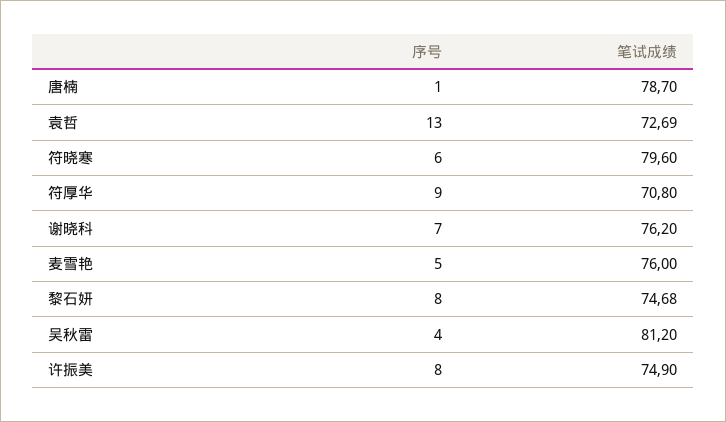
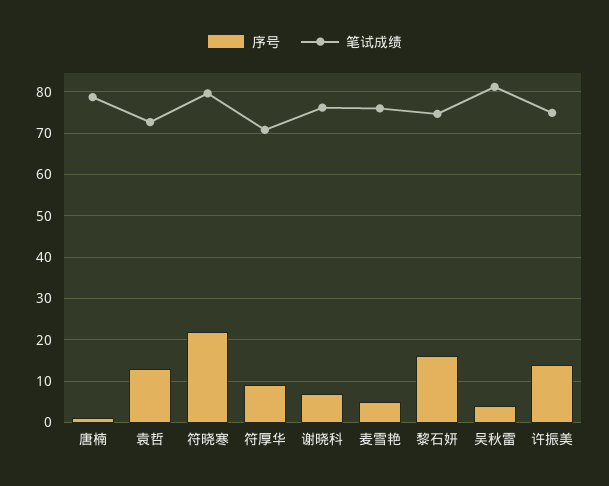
  {
    "序号": {
      "唐楠": 1,
      "袁哲": 13,
-     "符晓寒": 6,
+     "符晓寒": 22,
      "符厚华": 9,
      "谢晓科": 7,
      "麦雪艳": 5,
-     "黎石妍": 8,
+     "黎石妍": 16,
      "吴秋雷": 4,
-     "许振美": 8
+     "许振美": 14
    },
    "笔试成绩": {
      "唐楠": 78.7,
      "袁哲": 72.69,
      "符晓寒": 79.6,
      "符厚华": 70.8,
      "谢晓科": 76.2,
      "麦雪艳": 76,
      "黎石妍": 74.68,
      "吴秋雷": 81.2,
      "许振美": 74.9
    }
  }

